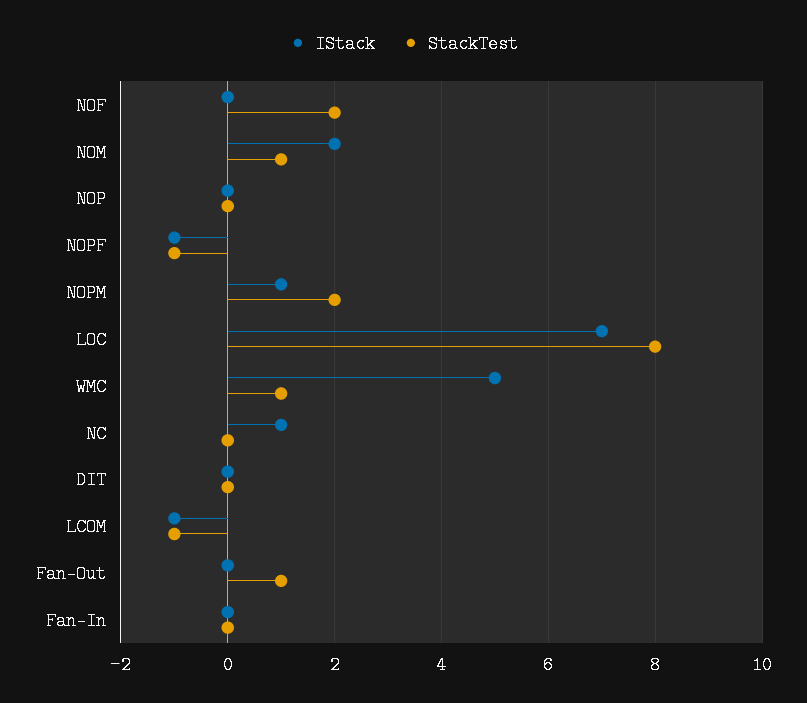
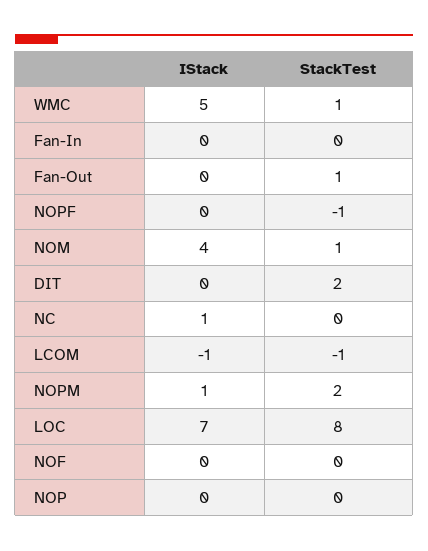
  {
    "IStack": {
      "NOF": 0,
-     "NOM": 2,
+     "NOM": 4,
      "NOP": 0,
-     "NOPF": -1,
+     "NOPF": 0,
      "NOPM": 1,
      "LOC": 7,
      "WMC": 5,
      "NC": 1,
      "DIT": 0,
      "LCOM": -1,
      "Fan-Out": 0,
      "Fan-In": 0
    },
    "StackTest": {
-     "NOF": 2,
+     "NOF": 0,
      "NOM": 1,
      "NOP": 0,
      "NOPF": -1,
      "NOPM": 2,
      "LOC": 8,
      "WMC": 1,
      "NC": 0,
-     "DIT": 0,
+     "DIT": 2,
      "LCOM": -1,
      "Fan-Out": 1,
      "Fan-In": 0
    }
  }

